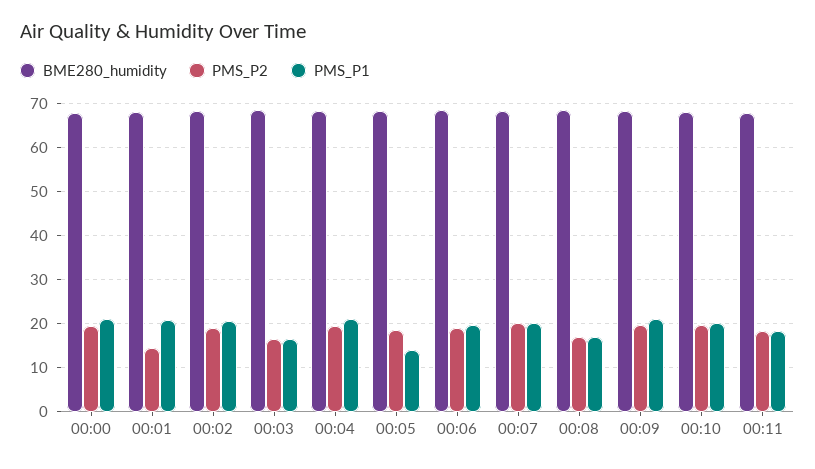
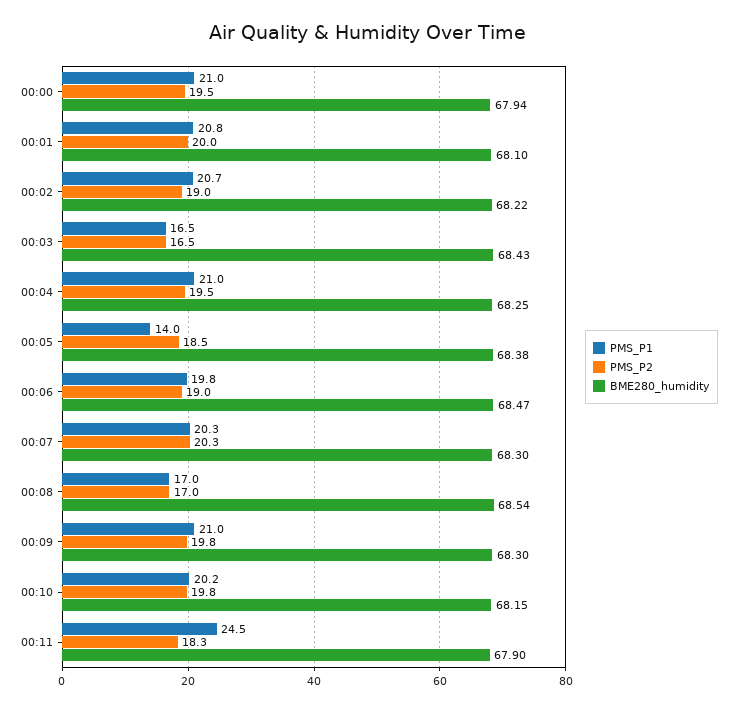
  {
    "BME280_humidity": {
      "00:00": 67.94,
      "00:01": 68.1,
      "00:02": 68.22,
      "00:03": 68.43,
      "00:04": 68.25,
      "00:05": 68.38,
      "00:06": 68.47,
      "00:07": 68.3,
      "00:08": 68.54,
      "00:09": 68.3,
      "00:10": 68.15,
      "00:11": 67.9
    },
    "PMS_P2": {
      "00:00": 19.5,
-     "00:01": 14,
+     "00:01": 20,
      "00:02": 19,
      "00:03": 16.5,
      "00:04": 19.5,
      "00:05": 18.5,
      "00:06": 19,
      "00:07": 20.3,
      "00:08": 17,
      "00:09": 19.8,
      "00:10": 19.8,
      "00:11": 18.3
    },
    "PMS_P1": {
      "00:00": 21,
      "00:01": 20.8,
      "00:02": 20.7,
      "00:03": 16.5,
      "00:04": 21,
      "00:05": 14,
      "00:06": 19.8,
      "00:07": 20.3,
      "00:08": 17,
      "00:09": 21,
      "00:10": 20.2,
-     "00:11": 18
+     "00:11": 24.5
    }
  }

